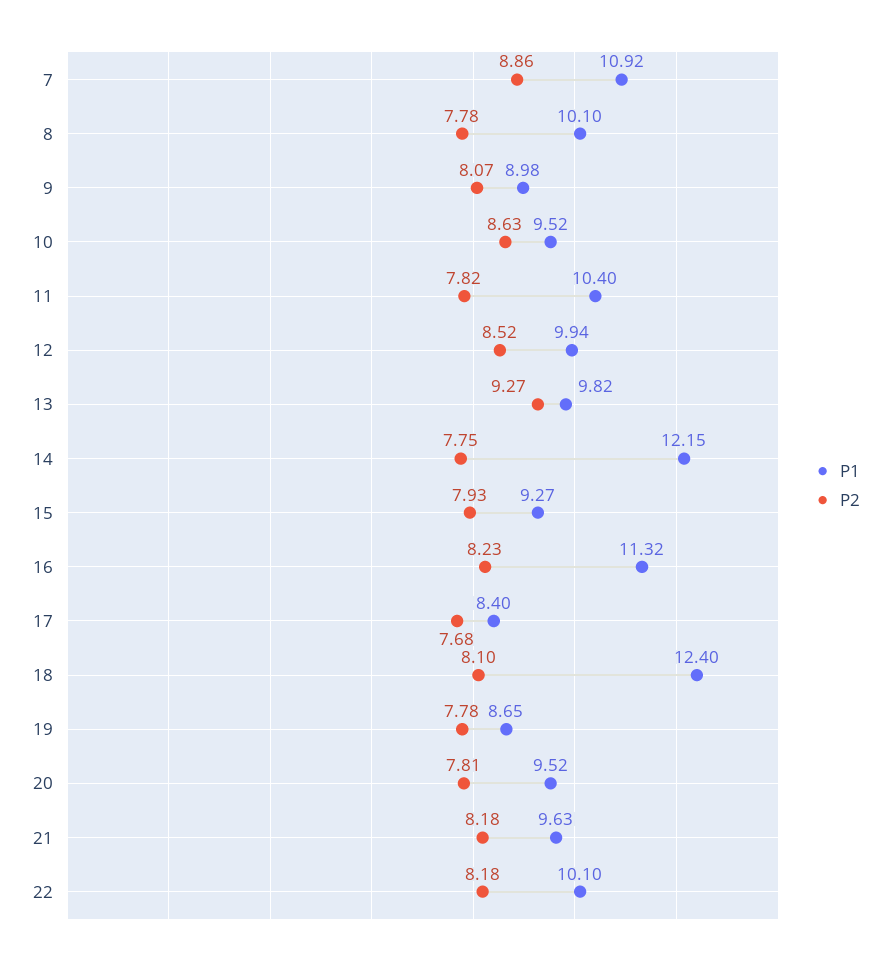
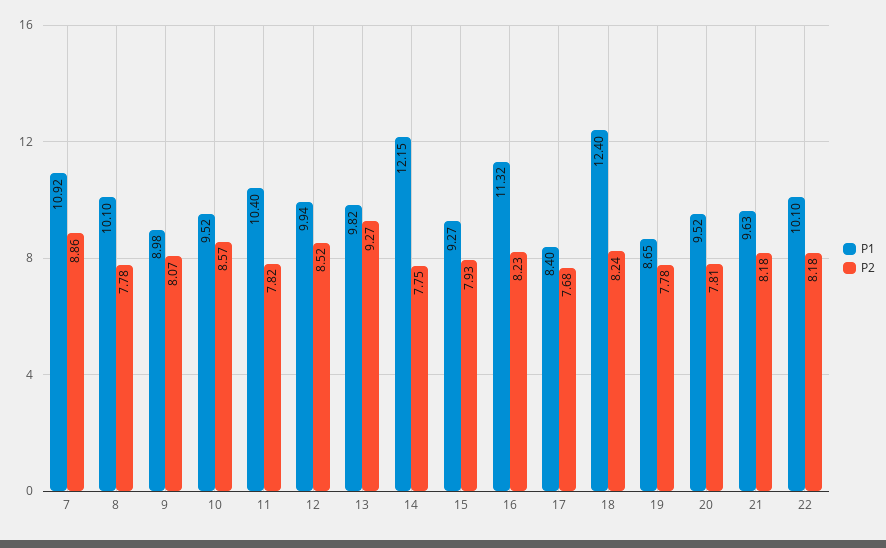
  {
    "P1": {
      "7": 10.92,
      "8": 10.1,
      "9": 8.98,
      "10": 9.52,
      "11": 10.4,
      "12": 9.94,
      "13": 9.82,
      "14": 12.15,
      "15": 9.27,
      "16": 11.32,
      "17": 8.4,
      "18": 12.4,
      "19": 8.65,
      "20": 9.52,
      "21": 9.63,
      "22": 10.1
    },
    "P2": {
      "7": 8.86,
      "8": 7.78,
      "9": 8.07,
-     "10": 8.63,
+     "10": 8.57,
      "11": 7.82,
      "12": 8.52,
      "13": 9.27,
      "14": 7.75,
      "15": 7.93,
      "16": 8.23,
      "17": 7.68,
-     "18": 8.1,
+     "18": 8.24,
      "19": 7.78,
      "20": 7.81,
      "21": 8.18,
      "22": 8.18
    }
  }

